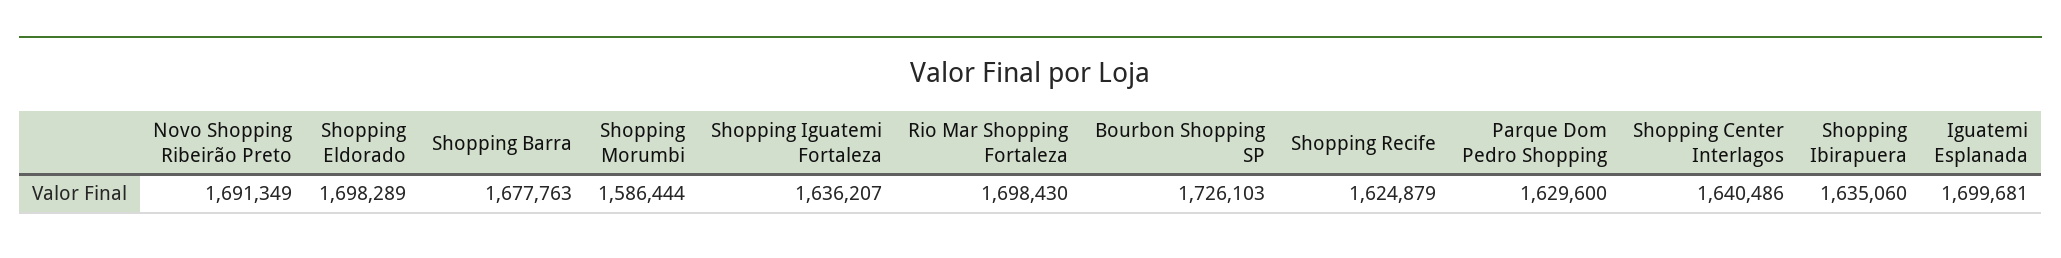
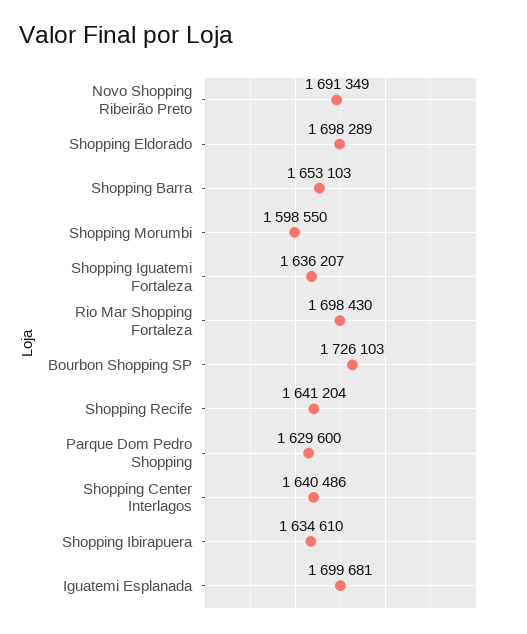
  {
    "Novo Shopping Ribeirão Preto": 1691349,
    "Shopping Eldorado": 1698289,
-   "Shopping Barra": 1677763,
+   "Shopping Barra": 1653103,
-   "Shopping Morumbi": 1586444,
+   "Shopping Morumbi": 1598550,
    "Shopping Iguatemi Fortaleza": 1636207,
    "Rio Mar Shopping Fortaleza": 1698430,
    "Bourbon Shopping SP": 1726103,
-   "Shopping Recife": 1624879,
+   "Shopping Recife": 1641204,
    "Parque Dom Pedro Shopping": 1629600,
    "Shopping Center Interlagos": 1640486,
-   "Shopping Ibirapuera": 1635060,
+   "Shopping Ibirapuera": 1634610,
    "Iguatemi Esplanada": 1699681
  }

